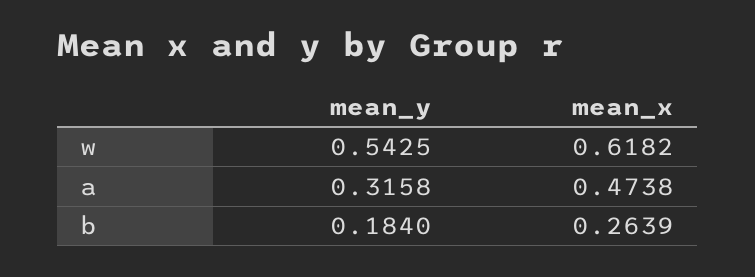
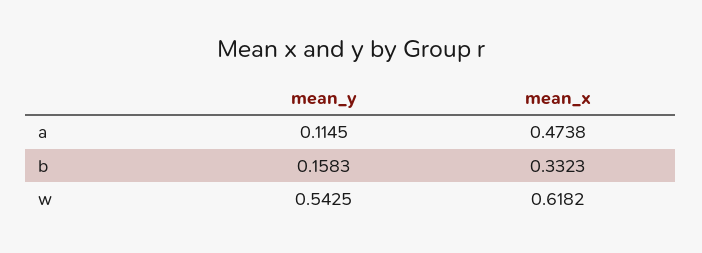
  {
    "mean_y": {
      "w": 0.5425,
-     "a": 0.3158,
+     "a": 0.1145,
-     "b": 0.184
+     "b": 0.1583
    },
    "mean_x": {
      "w": 0.6182,
      "a": 0.4738,
-     "b": 0.2639
+     "b": 0.3323
    }
  }

